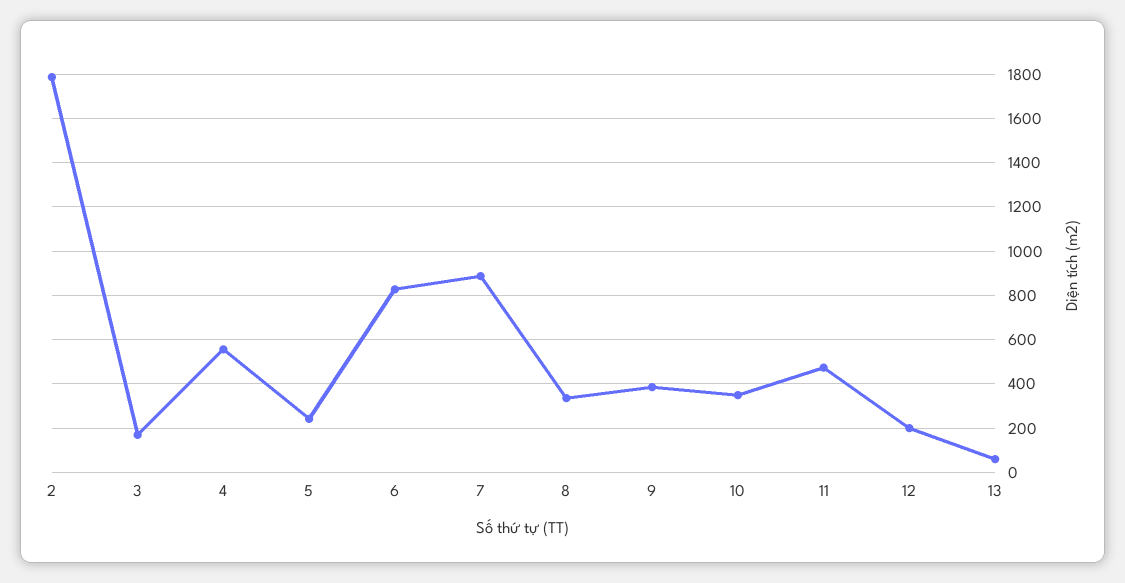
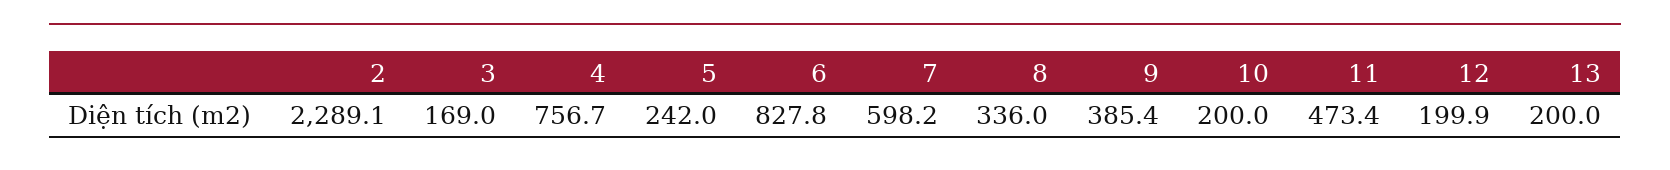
  {
-   "2": 1800,
+   "2": 2289.1,
    "3": 169,
-   "4": 550,
+   "4": 756.7,
    "5": 242,
    "6": 827.8,
-   "7": 900,
+   "7": 598.2,
    "8": 336,
    "9": 385.4,
-   "10": 350,
+   "10": 200,
    "11": 473.4,
    "12": 199.9,
-   "13": 50
+   "13": 200
  }

